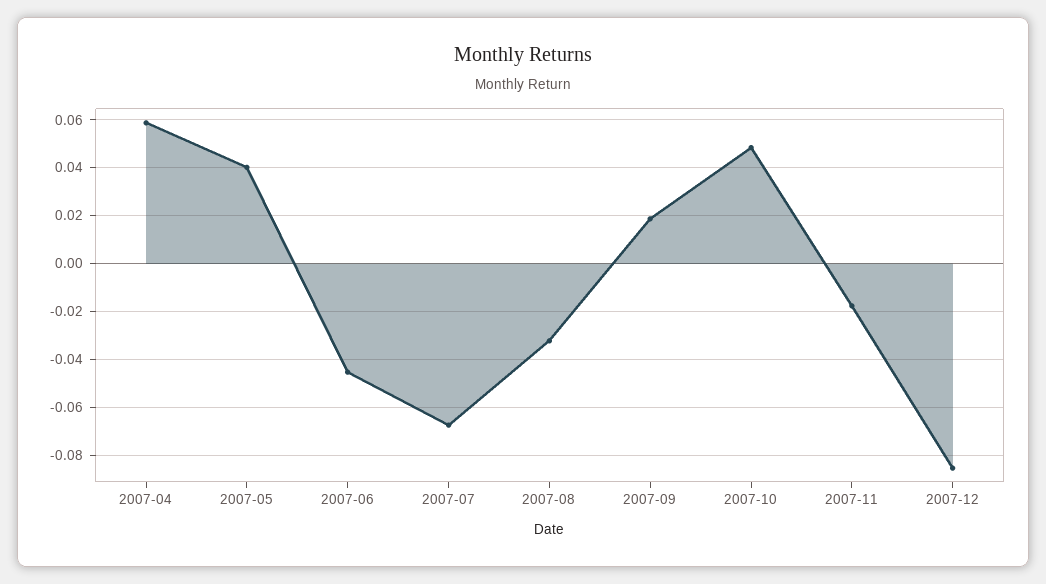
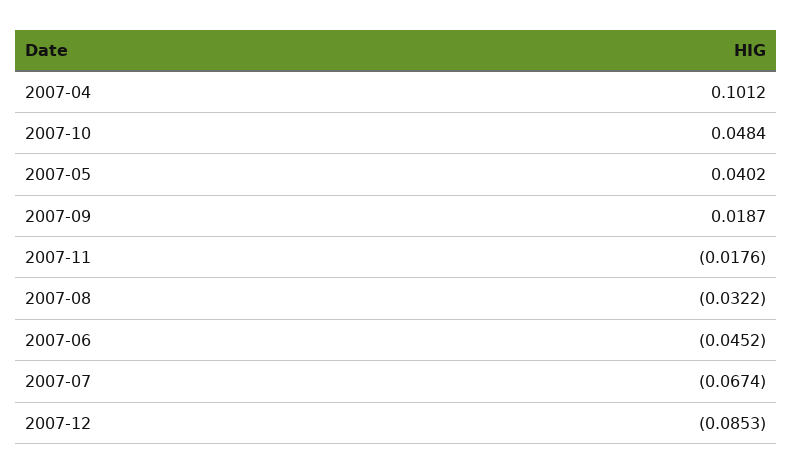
  {
-   "2007-04": 0.06,
+   "2007-04": 0.1012,
    "2007-05": 0.0402,
    "2007-06": -0.0452,
    "2007-07": -0.0674,
    "2007-08": -0.0322,
    "2007-09": 0.0187,
    "2007-10": 0.0484,
    "2007-11": -0.0176,
    "2007-12": -0.0853
  }

